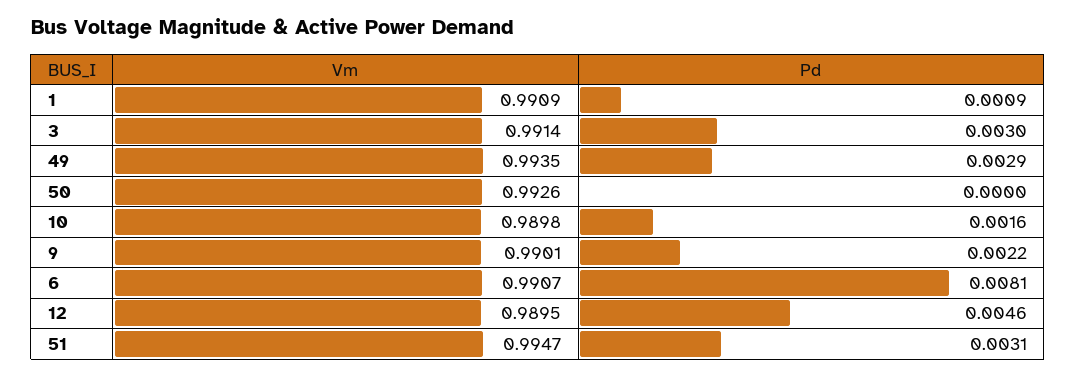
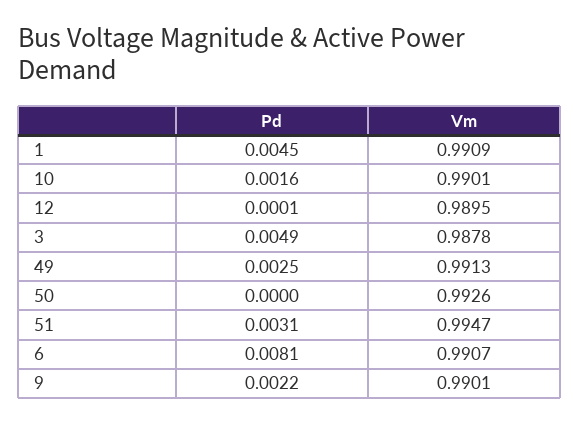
  {
    "Vm": {
      "1": 0.9909,
-     "3": 0.9914,
+     "3": 0.9878,
-     "49": 0.9935,
+     "49": 0.9913,
      "50": 0.9926,
-     "10": 0.9898,
+     "10": 0.9901,
      "9": 0.9901,
      "6": 0.9907,
      "12": 0.9895,
      "51": 0.9947
    },
    "Pd": {
-     "1": 0.0009,
+     "1": 0.0045,
-     "3": 0.003,
+     "3": 0.0049,
-     "49": 0.0029,
+     "49": 0.0025,
      "50": 0,
      "10": 0.0016,
      "9": 0.0022,
      "6": 0.0081,
-     "12": 0.0046,
+     "12": 0.0001,
      "51": 0.0031
    }
  }

